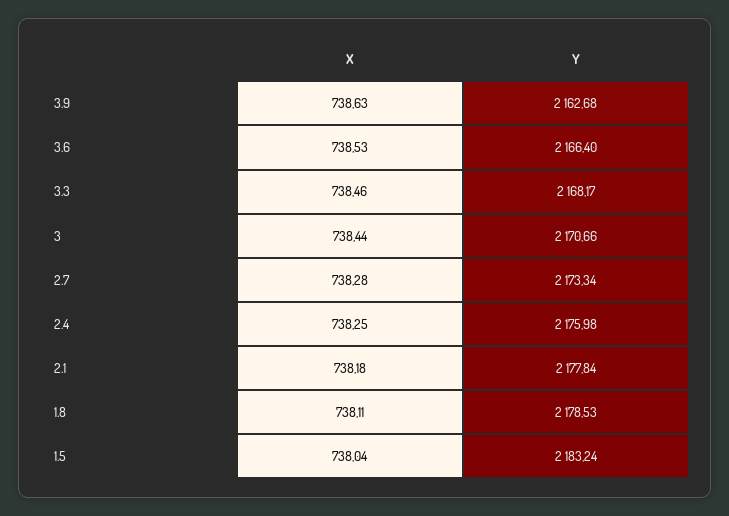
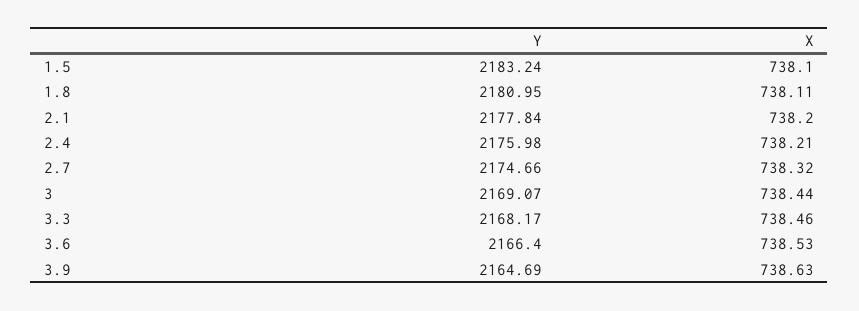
  {
    "X": {
      "3.9": 738.63,
      "3.6": 738.53,
      "3.3": 738.46,
      "3": 738.44,
-     "2.7": 738.28,
+     "2.7": 738.32,
-     "2.4": 738.25,
+     "2.4": 738.21,
-     "2.1": 738.18,
+     "2.1": 738.2,
      "1.8": 738.11,
-     "1.5": 738.04
+     "1.5": 738.1
    },
    "Y": {
-     "3.9": 2162.68,
+     "3.9": 2164.69,
      "3.6": 2166.4,
      "3.3": 2168.17,
-     "3": 2170.66,
+     "3": 2169.07,
-     "2.7": 2173.34,
+     "2.7": 2174.66,
      "2.4": 2175.98,
      "2.1": 2177.84,
-     "1.8": 2178.53,
+     "1.8": 2180.95,
      "1.5": 2183.24
    }
  }

